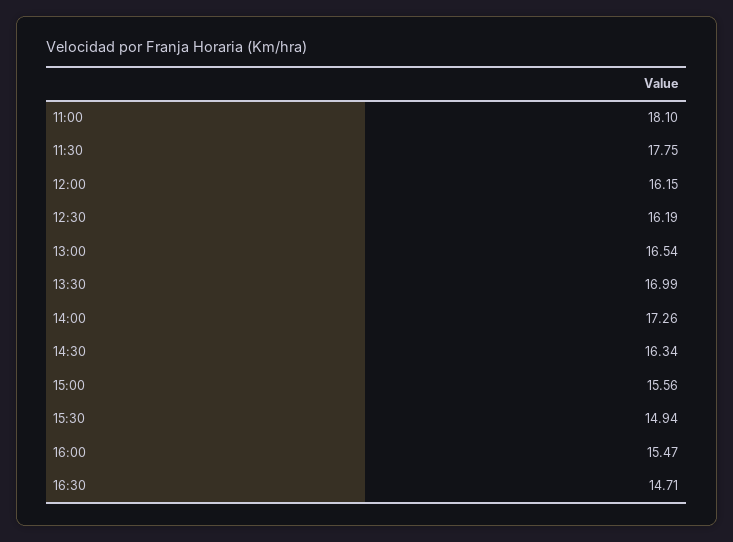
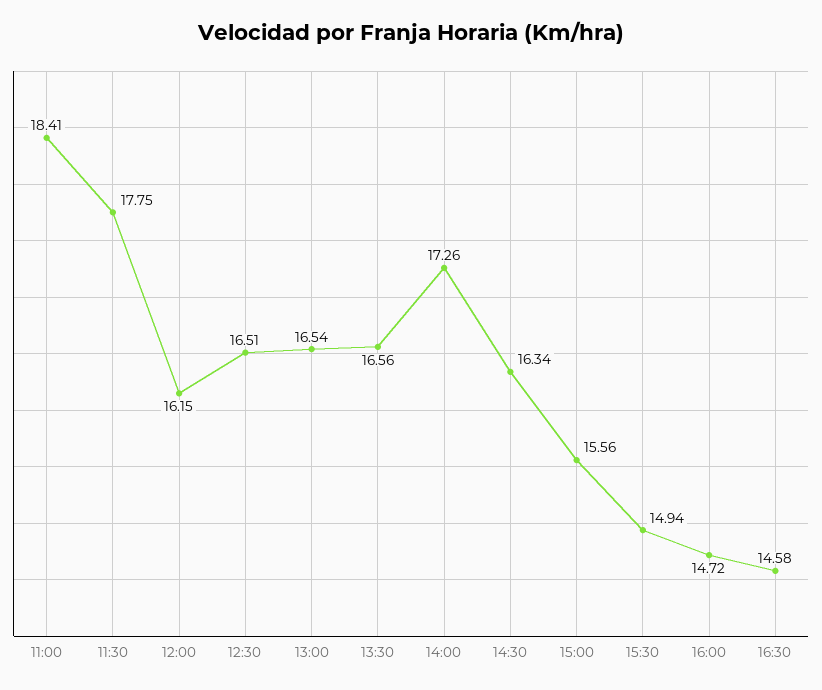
  {
-   "11:00": 18.1,
+   "11:00": 18.41,
    "11:30": 17.75,
    "12:00": 16.15,
-   "12:30": 16.19,
+   "12:30": 16.51,
    "13:00": 16.54,
-   "13:30": 16.99,
+   "13:30": 16.56,
    "14:00": 17.26,
    "14:30": 16.34,
    "15:00": 15.56,
    "15:30": 14.94,
-   "16:00": 15.47,
+   "16:00": 14.72,
-   "16:30": 14.71
+   "16:30": 14.58
  }

